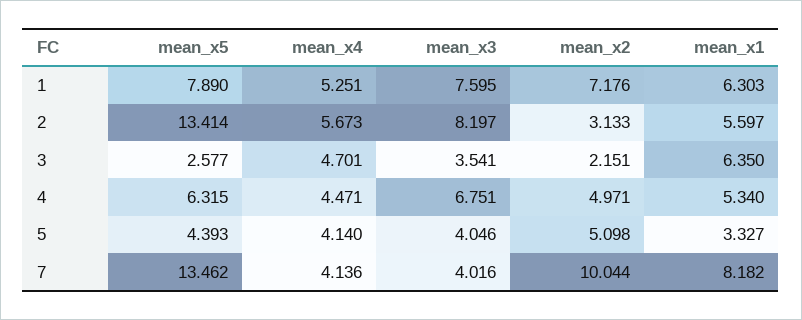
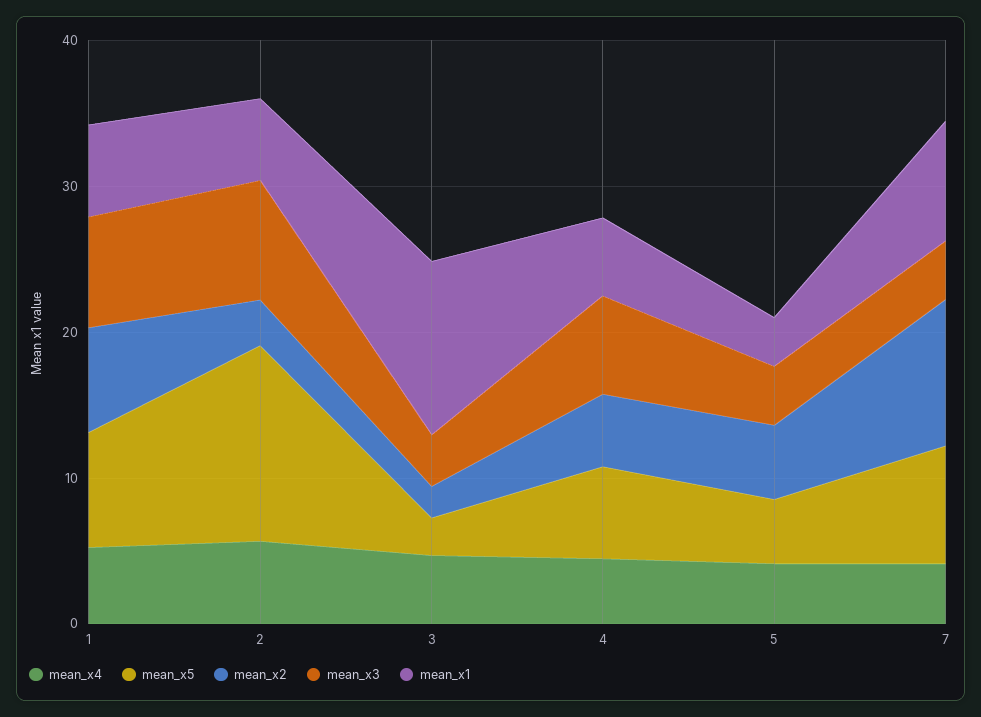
  {
    "mean_x5": {
      "1": 7.89,
      "2": 13.414,
      "3": 2.577,
      "4": 6.315,
      "5": 4.393,
-     "7": 13.462
+     "7": 8
    },
    "mean_x4": {
      "1": 5.251,
      "2": 5.673,
      "3": 4.701,
      "4": 4.471,
      "5": 4.14,
      "7": 4.136
    },
    "mean_x3": {
      "1": 7.595,
      "2": 8.197,
      "3": 3.541,
      "4": 6.751,
      "5": 4.046,
      "7": 4.016
    },
    "mean_x2": {
      "1": 7.176,
      "2": 3.133,
      "3": 2.151,
      "4": 4.971,
      "5": 5.098,
      "7": 10.044
    },
    "mean_x1": {
      "1": 6.303,
      "2": 5.597,
-     "3": 6.35,
+     "3": 12,
      "4": 5.34,
      "5": 3.327,
      "7": 8.182
    }
  }

